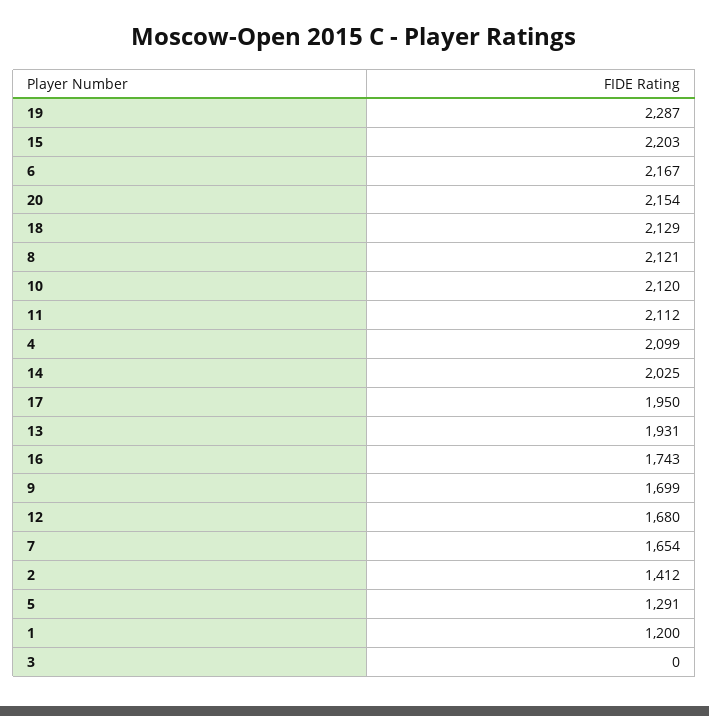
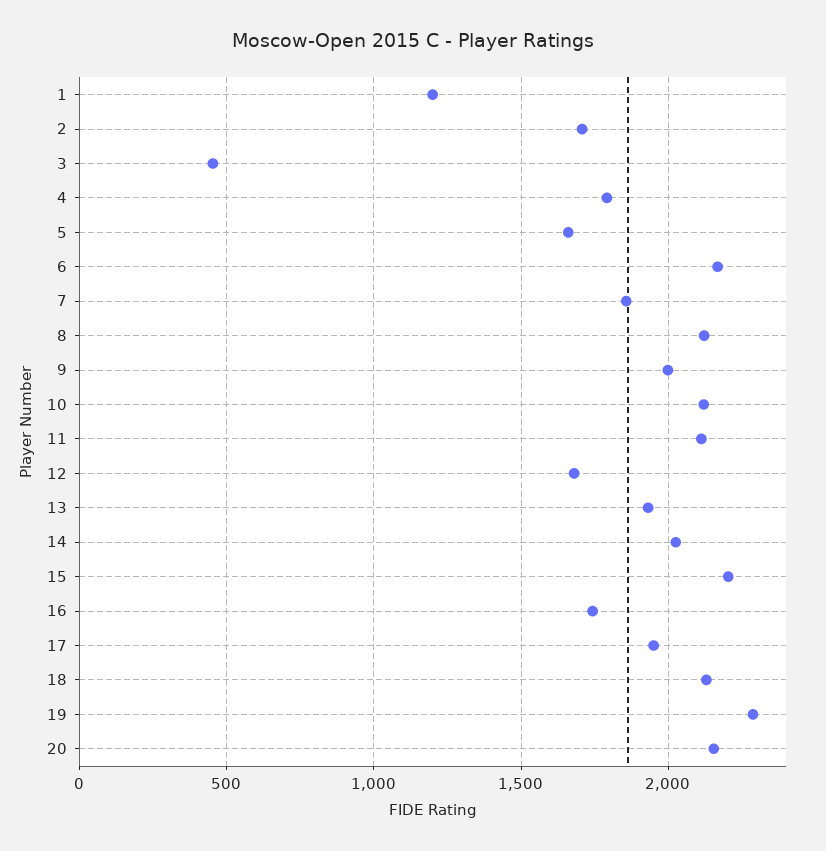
  {
    "19": 2287,
    "15": 2203,
    "6": 2167,
    "20": 2154,
    "18": 2129,
    "8": 2121,
    "10": 2120,
    "11": 2112,
-   "4": 2099,
+   "4": 1800,
    "14": 2025,
    "17": 1950,
    "13": 1931,
    "16": 1743,
-   "9": 1699,
+   "9": 2000,
    "12": 1680,
-   "7": 1654,
+   "7": 1850,
-   "2": 1412,
+   "2": 1700,
-   "5": 1291,
+   "5": 1650,
    "1": 1200,
-   "3": 0
+   "3": 450
  }

